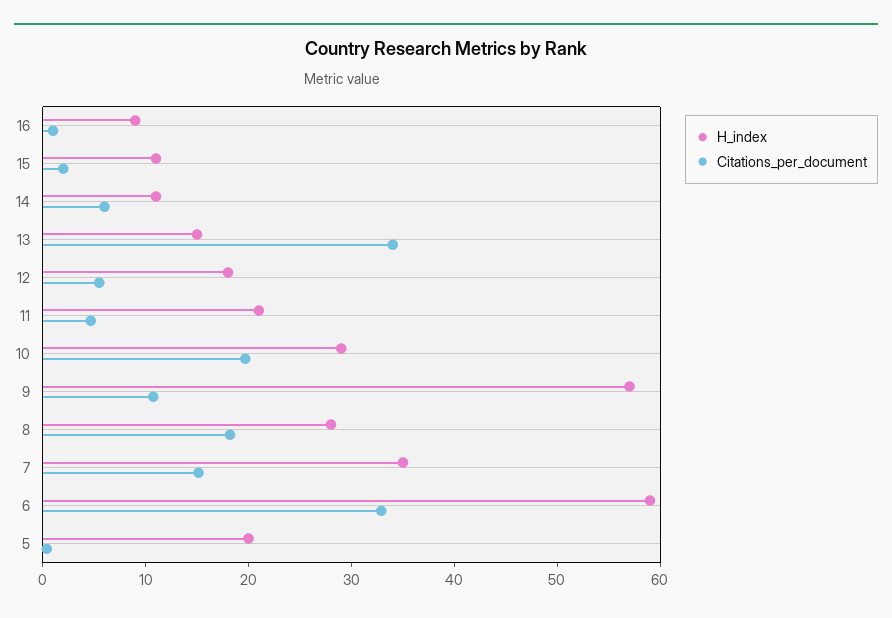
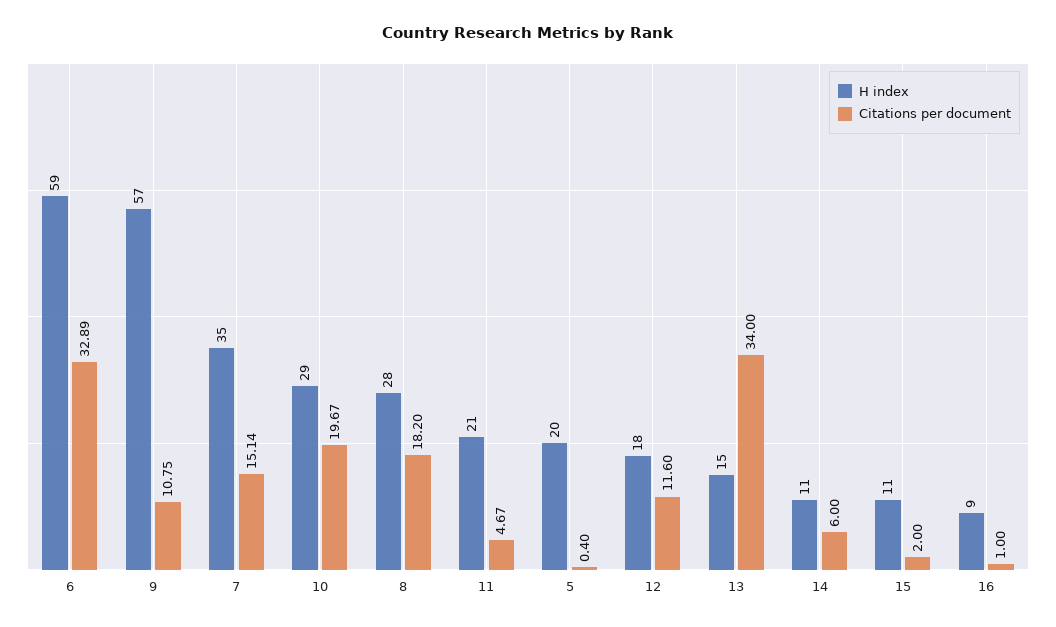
  {
    "H_index": {
      "16": 9,
      "15": 11,
      "14": 11,
      "13": 15,
      "12": 18,
      "11": 21,
      "10": 29,
      "9": 57,
      "8": 28,
      "7": 35,
      "6": 59,
      "5": 20
    },
    "Citations_per_document": {
      "16": 1,
      "15": 2,
      "14": 6,
      "13": 34,
-     "12": 6,
+     "12": 11.6,
      "11": 4.67,
      "10": 19.67,
      "9": 10.75,
      "8": 18.2,
      "7": 15.14,
      "6": 32.89,
      "5": 0.4
    }
  }

